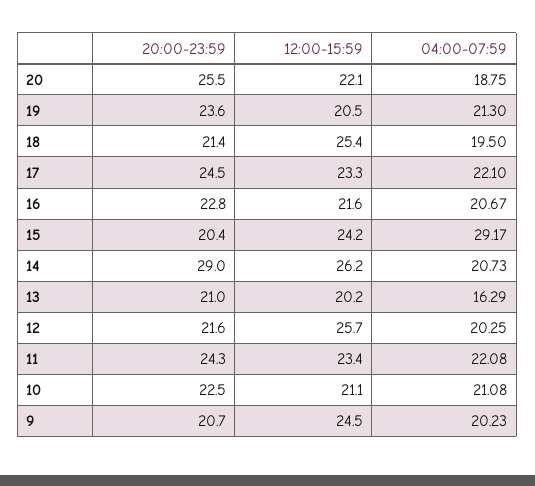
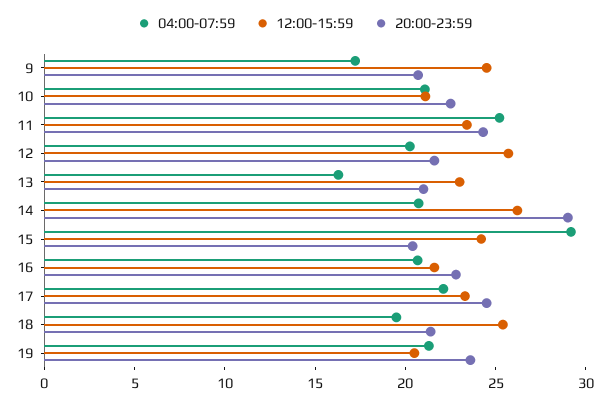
  {
    "20:00-23:59": {
-     "20": 25.5,
      "19": 23.6,
      "18": 21.4,
      "17": 24.5,
      "16": 22.8,
      "15": 20.4,
      "14": 29,
      "13": 21,
      "12": 21.6,
      "11": 24.3,
      "10": 22.5,
      "9": 20.7
    },
    "12:00-15:59": {
-     "20": 22.1,
      "19": 20.5,
      "18": 25.4,
      "17": 23.3,
      "16": 21.6,
      "15": 24.2,
      "14": 26.2,
-     "13": 20.2,
+     "13": 23,
      "12": 25.7,
      "11": 23.4,
      "10": 21.1,
      "9": 24.5
    },
    "04:00-07:59": {
-     "20": 18.75,
      "19": 21.3,
      "18": 19.5,
      "17": 22.1,
      "16": 20.67,
      "15": 29.17,
      "14": 20.73,
      "13": 16.29,
      "12": 20.25,
-     "11": 22.08,
+     "11": 25,
      "10": 21.08,
-     "9": 20.23
+     "9": 17
    }
  }

